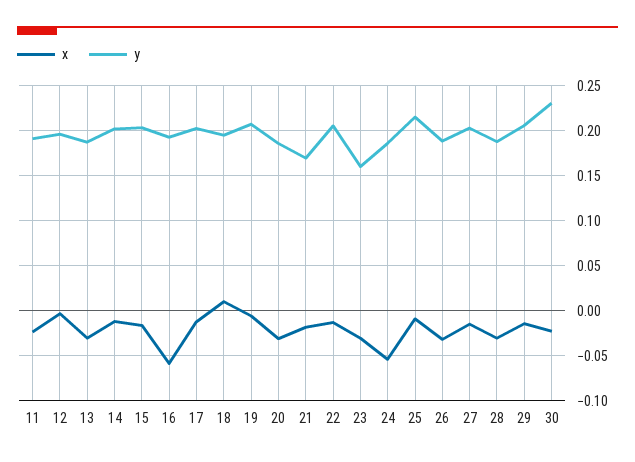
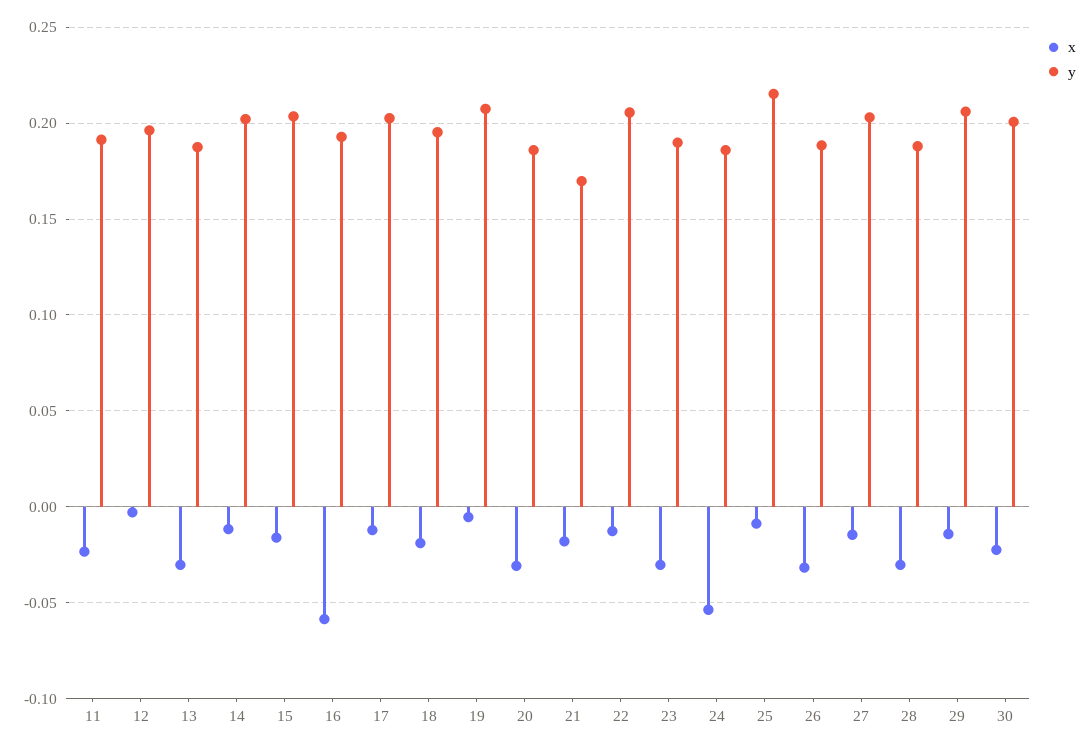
  {
    "x": {
      "11": -0.025,
      "12": -0.005,
      "13": -0.03,
      "14": -0.01,
      "15": -0.015,
      "16": -0.06,
      "17": -0.01,
-     "18": 0.01,
+     "18": -0.02,
      "19": -0.005,
      "20": -0.03,
      "21": -0.02,
      "22": -0.015,
      "23": -0.03,
      "24": -0.055,
      "25": -0.01,
      "26": -0.03,
      "27": -0.015,
      "28": -0.03,
      "29": -0.015,
      "30": -0.025
    },
    "y": {
      "11": 0.19,
      "12": 0.195,
      "13": 0.19,
      "14": 0.2,
      "15": 0.205,
      "16": 0.195,
      "17": 0.205,
      "18": 0.195,
      "19": 0.21,
      "20": 0.185,
      "21": 0.17,
      "22": 0.205,
-     "23": 0.16,
+     "23": 0.19,
      "24": 0.185,
      "25": 0.215,
      "26": 0.19,
      "27": 0.205,
      "28": 0.19,
      "29": 0.205,
-     "30": 0.23
+     "30": 0.2
    }
  }

